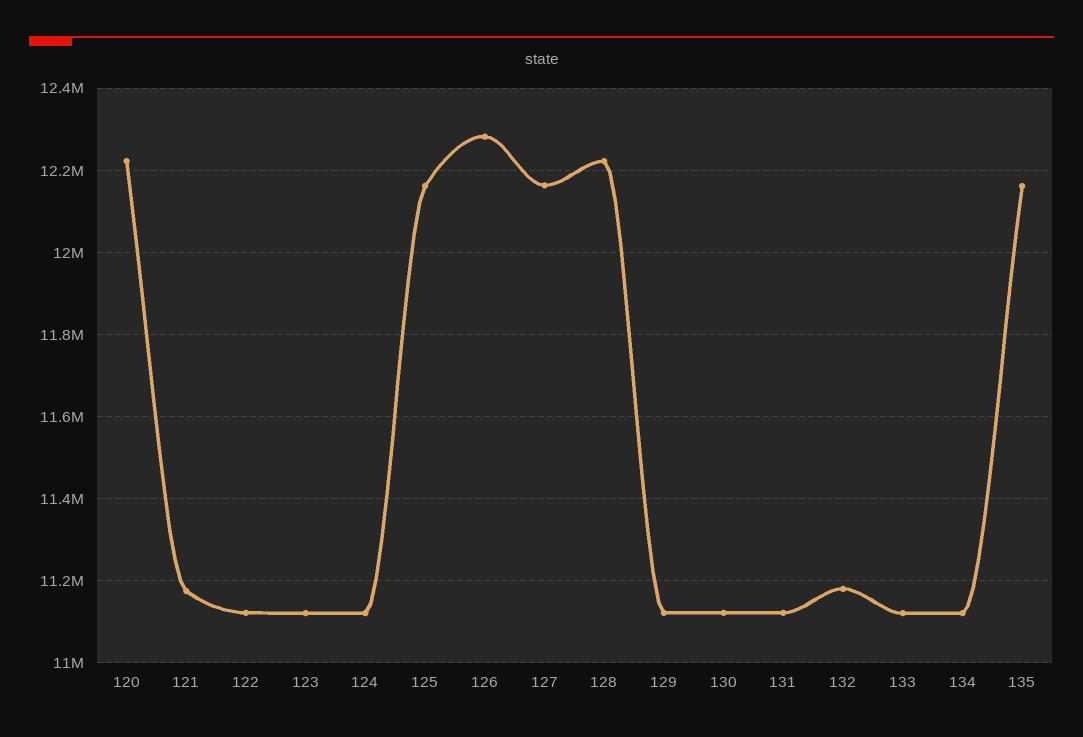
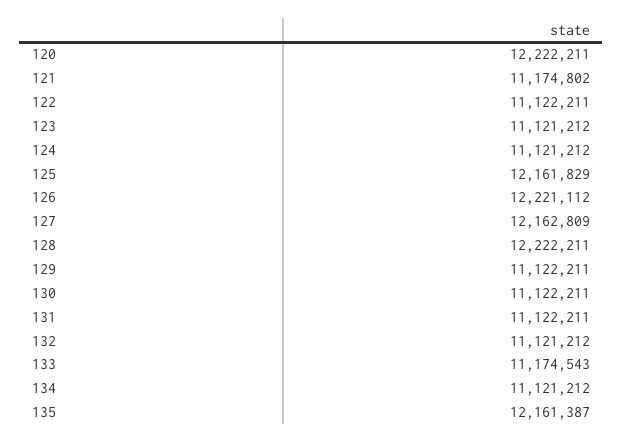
  {
    "120": 12222211,
    "121": 11174802,
    "122": 11122211,
    "123": 11121212,
    "124": 11121212,
    "125": 12161829,
-   "126": 12280000,
+   "126": 12221112,
    "127": 12162809,
    "128": 12222211,
    "129": 11122211,
    "130": 11122211,
    "131": 11122211,
-   "132": 11180000,
+   "132": 11121212,
-   "133": 11120000,
+   "133": 11174543,
    "134": 11121212,
    "135": 12161387
  }

